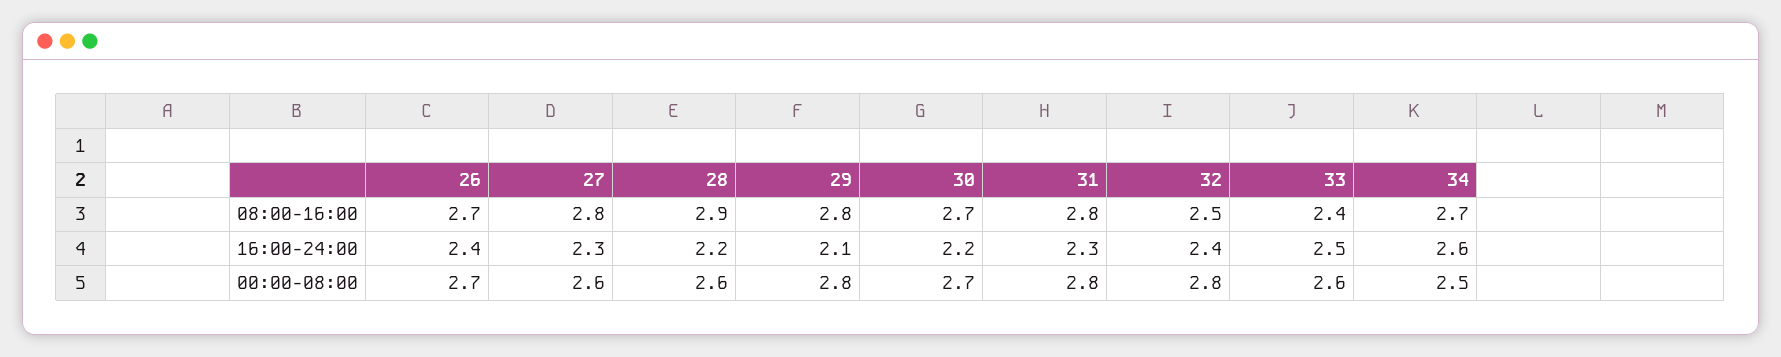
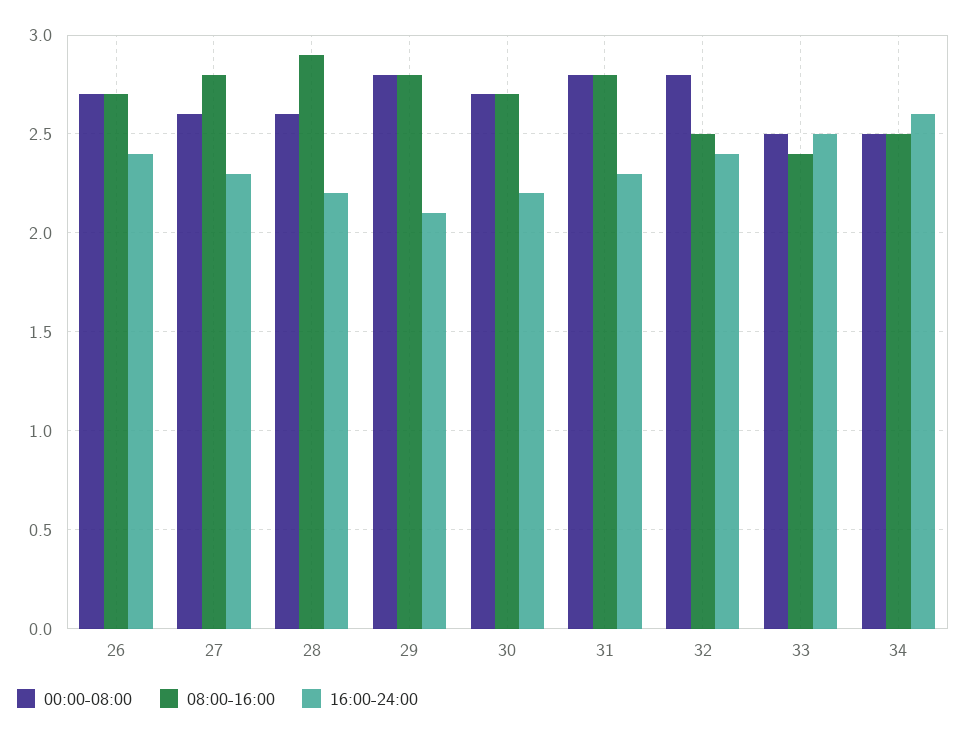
  {
    "08:00-16:00": {
      "26": 2.7,
      "27": 2.8,
      "28": 2.9,
      "29": 2.8,
      "30": 2.7,
      "31": 2.8,
      "32": 2.5,
      "33": 2.4,
-     "34": 2.7
+     "34": 2.5
    },
    "16:00-24:00": {
      "26": 2.4,
      "27": 2.3,
      "28": 2.2,
      "29": 2.1,
      "30": 2.2,
      "31": 2.3,
      "32": 2.4,
      "33": 2.5,
      "34": 2.6
    },
    "00:00-08:00": {
      "26": 2.7,
      "27": 2.6,
      "28": 2.6,
      "29": 2.8,
      "30": 2.7,
      "31": 2.8,
      "32": 2.8,
-     "33": 2.6,
+     "33": 2.5,
      "34": 2.5
    }
  }

